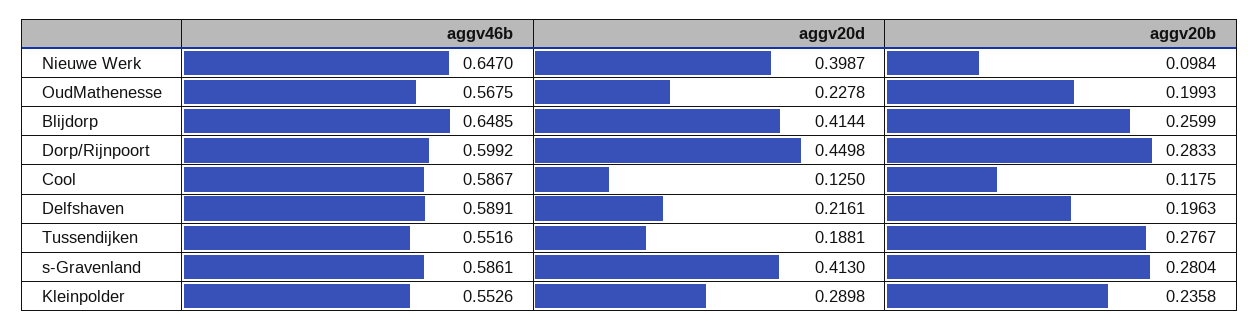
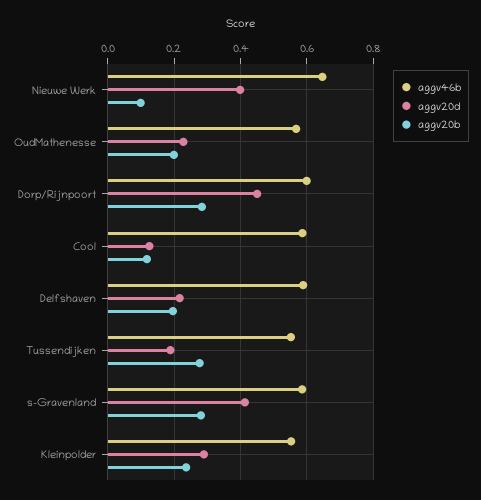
  {
    "aggv46b": {
      "Nieuwe Werk": 0.647,
      "OudMathenesse": 0.5675,
-     "Blijdorp": 0.6485,
      "Dorp/Rijnpoort": 0.5992,
      "Cool": 0.5867,
      "Delfshaven": 0.5891,
      "Tussendijken": 0.5516,
      "s-Gravenland": 0.5861,
      "Kleinpolder": 0.5526
    },
    "aggv20d": {
      "Nieuwe Werk": 0.3987,
      "OudMathenesse": 0.2278,
-     "Blijdorp": 0.4144,
      "Dorp/Rijnpoort": 0.4498,
      "Cool": 0.125,
      "Delfshaven": 0.2161,
      "Tussendijken": 0.1881,
      "s-Gravenland": 0.413,
      "Kleinpolder": 0.2898
    },
    "aggv20b": {
      "Nieuwe Werk": 0.0984,
      "OudMathenesse": 0.1993,
-     "Blijdorp": 0.2599,
      "Dorp/Rijnpoort": 0.2833,
      "Cool": 0.1175,
      "Delfshaven": 0.1963,
      "Tussendijken": 0.2767,
      "s-Gravenland": 0.2804,
      "Kleinpolder": 0.2358
    }
  }

